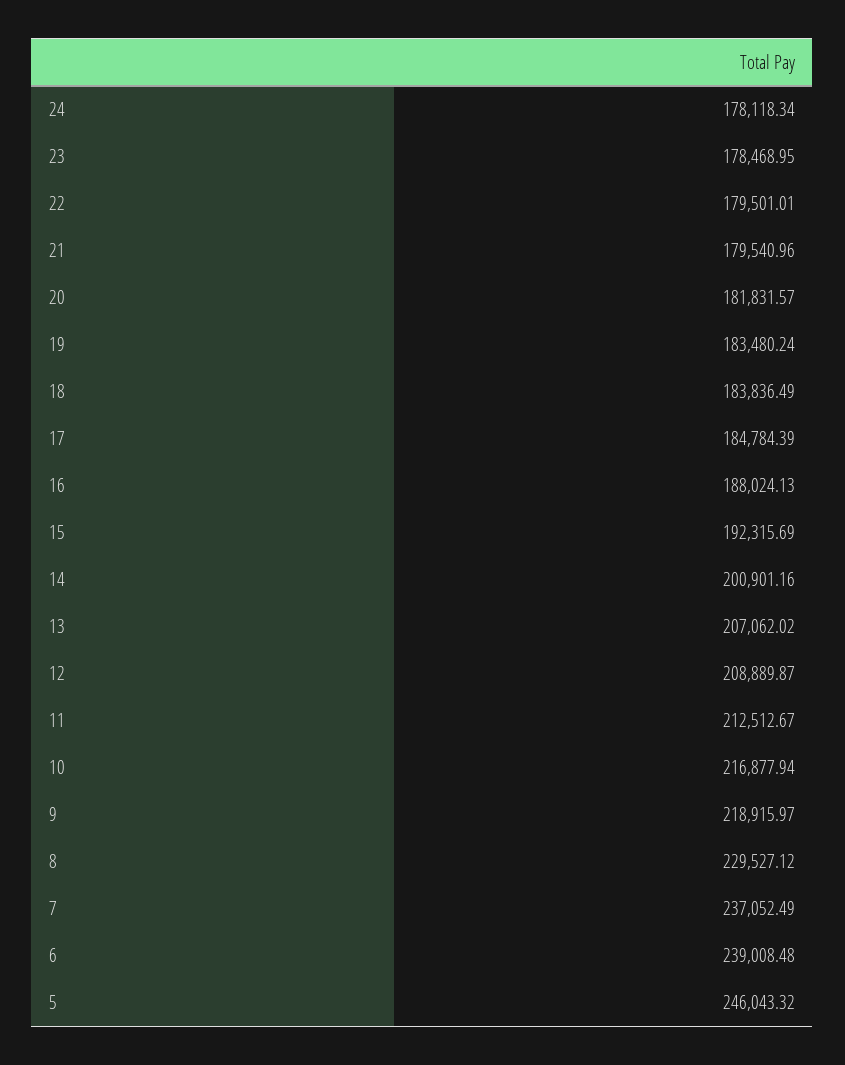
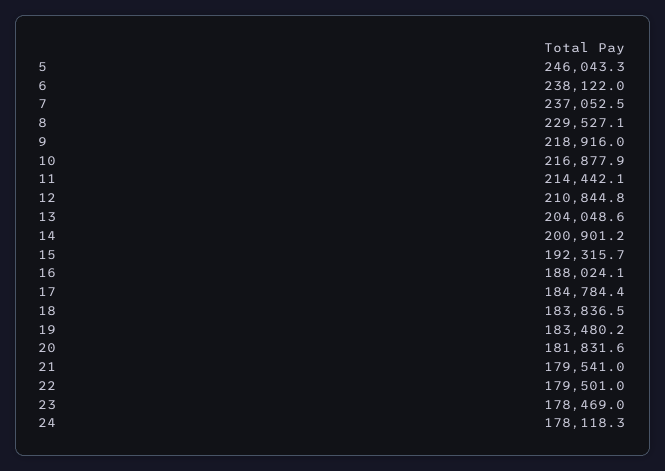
  {
    "24": 178118.34,
    "23": 178468.95,
    "22": 179501.01,
    "21": 179540.96,
    "20": 181831.57,
    "19": 183480.24,
    "18": 183836.49,
    "17": 184784.39,
    "16": 188024.13,
    "15": 192315.69,
    "14": 200901.16,
-   "13": 207062.02,
+   "13": 204048.6,
-   "12": 208889.87,
+   "12": 210844.8,
-   "11": 212512.67,
+   "11": 214442.1,
    "10": 216877.94,
    "9": 218915.97,
    "8": 229527.12,
    "7": 237052.49,
-   "6": 239008.48,
+   "6": 238122,
    "5": 246043.32
  }

